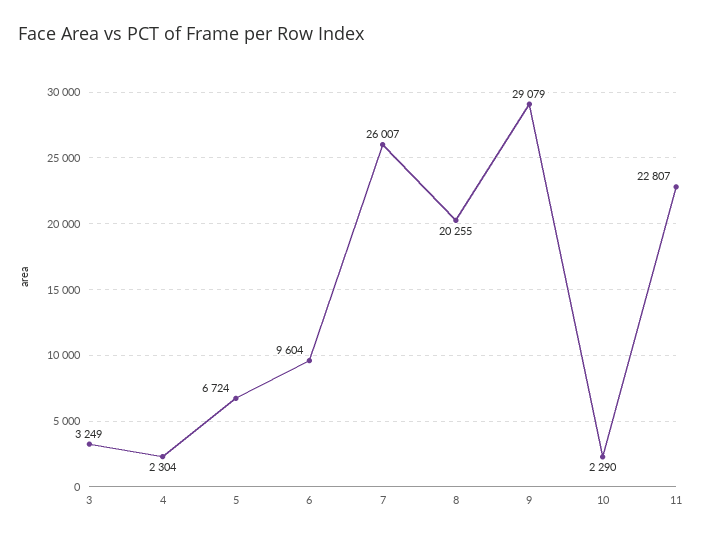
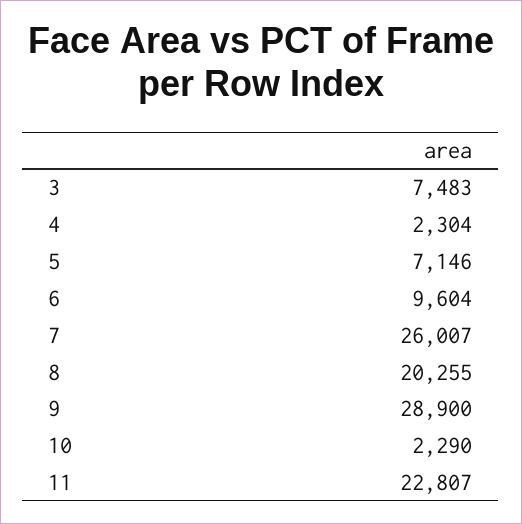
  {
-   "3": 3249,
+   "3": 7483,
    "4": 2304,
-   "5": 6724,
+   "5": 7146,
    "6": 9604,
    "7": 26007,
    "8": 20255,
-   "9": 29079,
+   "9": 28900,
    "10": 2290,
    "11": 22807
  }

